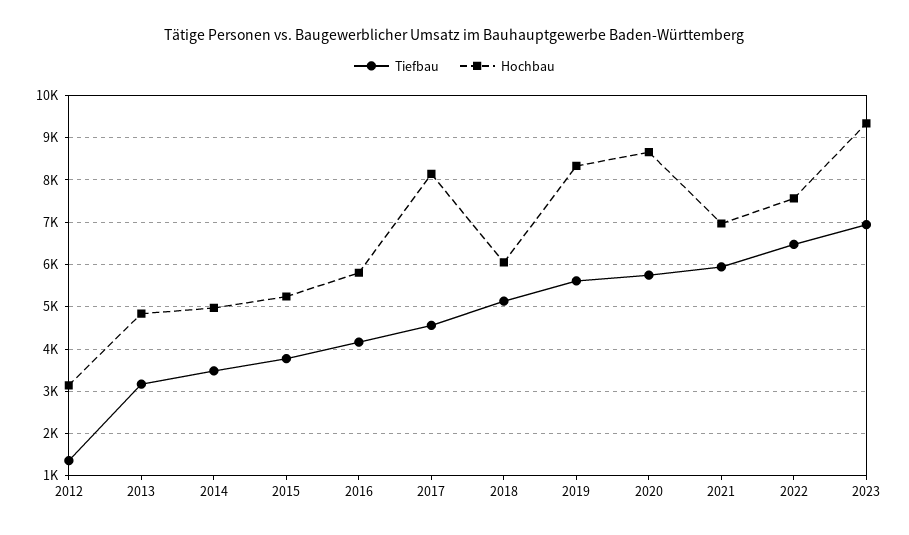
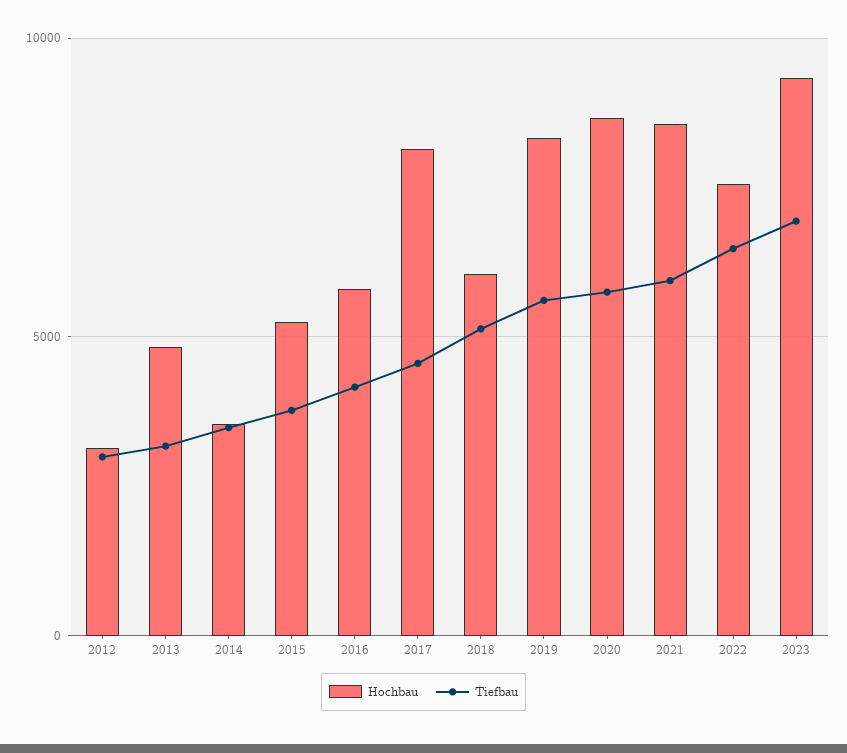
  {
    "Tiefbau": {
-     "2012": 1400,
+     "2012": 3000,
      "2013": 3200,
      "2014": 3400,
      "2015": 3800,
      "2016": 4200,
      "2017": 4600,
      "2018": 5200,
      "2019": 5600,
      "2020": 5800,
      "2021": 6000,
      "2022": 6400,
      "2023": 7000
    },
    "Hochbau": {
      "2012": 3200,
      "2013": 4800,
-     "2014": 5000,
+     "2014": 3500,
      "2015": 5200,
      "2016": 5800,
      "2017": 8200,
      "2018": 6000,
      "2019": 8400,
      "2020": 8600,
-     "2021": 7000,
+     "2021": 8500,
      "2022": 7600,
      "2023": 9400
    }
  }

